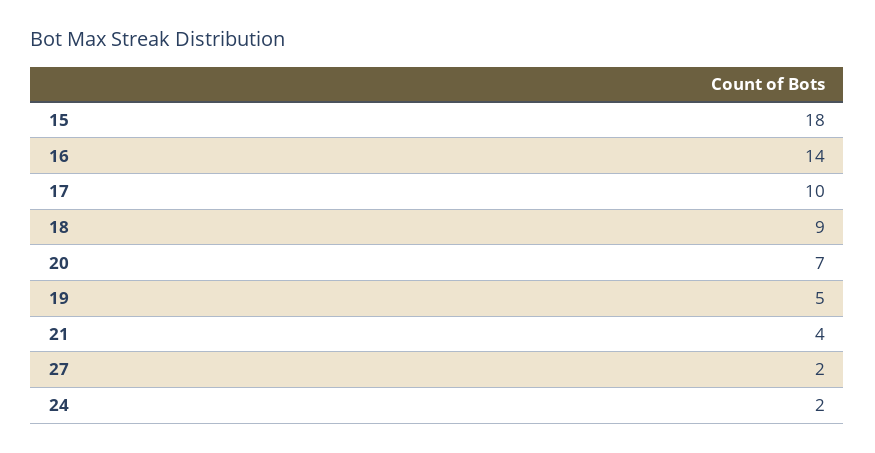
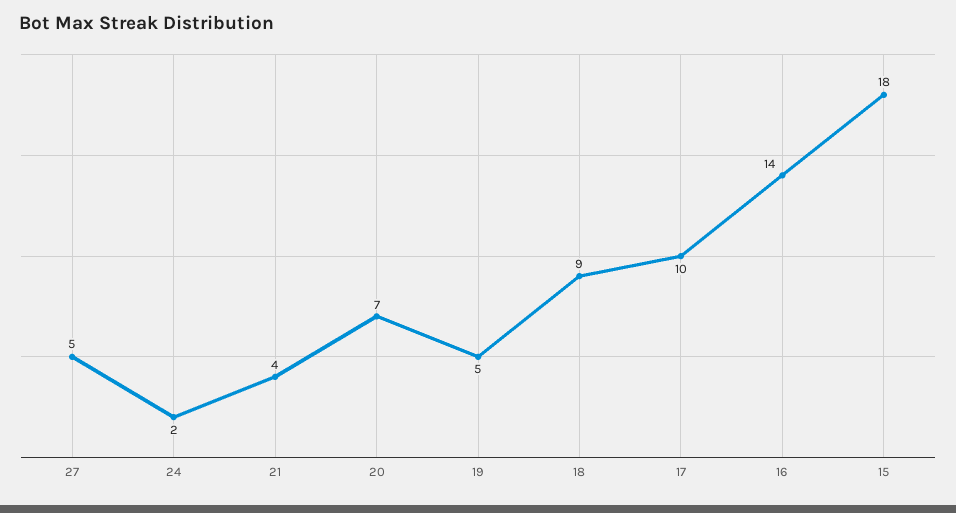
  {
    "15": 18,
    "16": 14,
    "17": 10,
    "18": 9,
    "20": 7,
    "19": 5,
    "21": 4,
-   "27": 2,
+   "27": 5,
    "24": 2
  }

